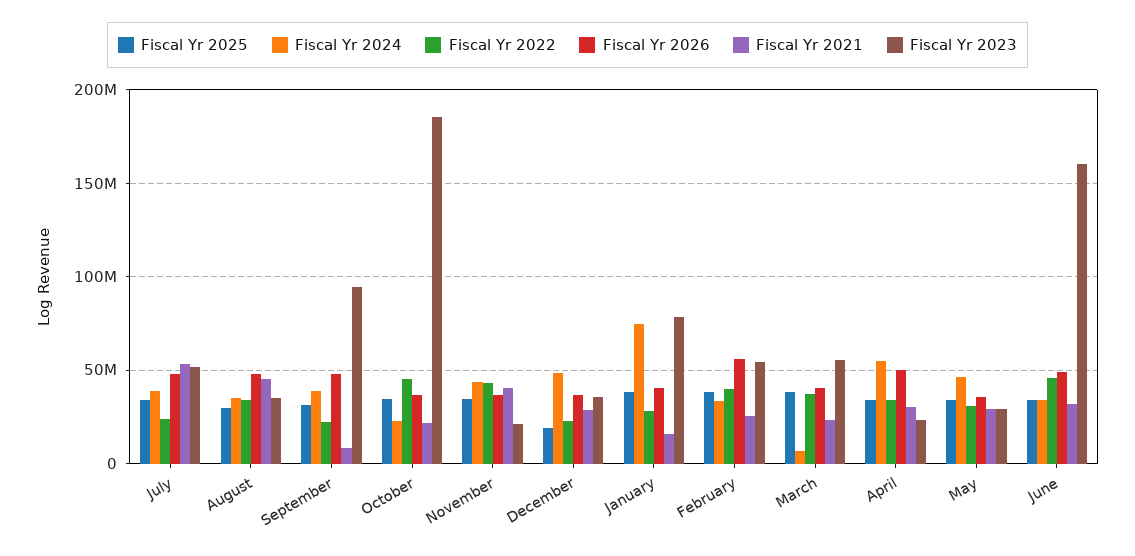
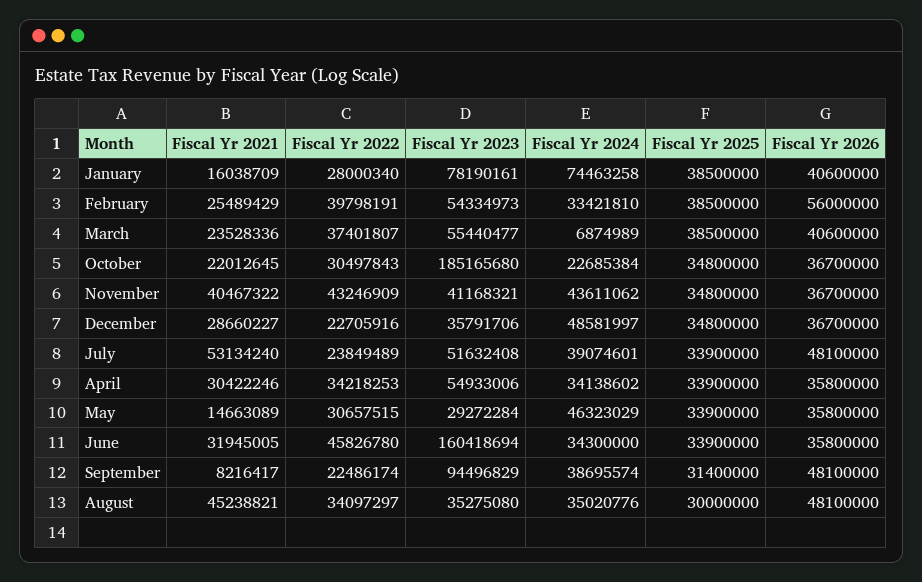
  {
    "Fiscal Yr 2025": {
      "July": 33900000,
      "August": 30000000,
      "September": 31400000,
      "October": 34800000,
      "November": 34800000,
-     "December": 20000000,
+     "December": 34800000,
      "January": 38500000,
      "February": 38500000,
      "March": 38500000,
      "April": 33900000,
      "May": 33900000,
      "June": 33900000
    },
    "Fiscal Yr 2024": {
      "July": 39074601,
      "August": 35020776,
      "September": 38695574,
      "October": 22685384,
      "November": 43611062,
      "December": 48581997,
      "January": 74463258,
      "February": 33421810,
      "March": 6874989,
-     "April": 55000000,
+     "April": 34138602,
      "May": 46323029,
      "June": 34300000
    },
    "Fiscal Yr 2022": {
      "July": 23849489,
      "August": 34097297,
      "September": 22486174,
-     "October": 45000000,
+     "October": 30497843,
      "November": 43246909,
      "December": 22705916,
      "January": 28000340,
      "February": 39798191,
      "March": 37401807,
      "April": 34218253,
      "May": 30657515,
      "June": 45826780
    },
    "Fiscal Yr 2026": {
      "July": 48100000,
      "August": 48100000,
      "September": 48100000,
      "October": 36700000,
      "November": 36700000,
      "December": 36700000,
      "January": 40600000,
      "February": 56000000,
      "March": 40600000,
-     "April": 50000000,
+     "April": 35800000,
      "May": 35800000,
-     "June": 50000000
+     "June": 35800000
    },
    "Fiscal Yr 2021": {
      "July": 53134240,
      "August": 45238821,
      "September": 8216417,
      "October": 22012645,
      "November": 40467322,
      "December": 28660227,
      "January": 16038709,
      "February": 25489429,
      "March": 23528336,
      "April": 30422246,
-     "May": 30000000,
+     "May": 14663089,
      "June": 31945005
    },
    "Fiscal Yr 2023": {
      "July": 51632408,
      "August": 35275080,
      "September": 94496829,
      "October": 185165680,
-     "November": 20000000,
+     "November": 41168321,
      "December": 35791706,
      "January": 78190161,
      "February": 54334973,
      "March": 55440477,
-     "April": 25000000,
+     "April": 54933006,
      "May": 29272284,
      "June": 160418694
    }
  }

